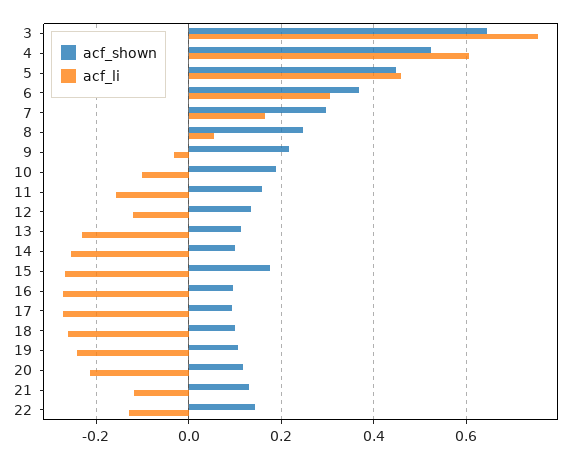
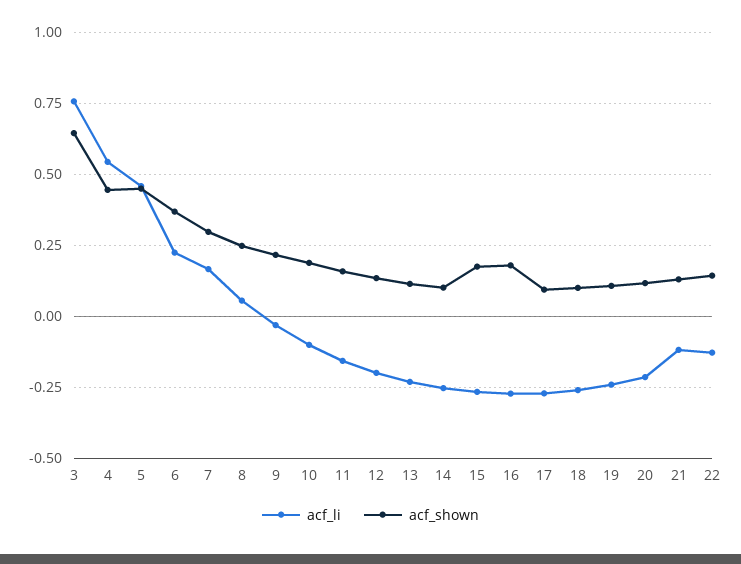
  {
    "acf_shown": {
      "3": 0.64,
-     "4": 0.52,
+     "4": 0.45,
      "5": 0.44,
      "6": 0.36,
      "7": 0.3,
      "8": 0.24,
      "9": 0.22,
      "10": 0.18,
      "11": 0.16,
      "12": 0.14,
      "13": 0.12,
      "14": 0.1,
      "15": 0.18,
-     "16": 0.1,
+     "16": 0.175,
      "17": 0.1,
      "18": 0.1,
      "19": 0.1,
      "20": 0.12,
      "21": 0.14,
      "22": 0.14
    },
    "acf_li": {
      "3": 0.76,
-     "4": 0.6,
+     "4": 0.55,
      "5": 0.46,
-     "6": 0.3,
+     "6": 0.225,
      "7": 0.16,
      "8": 0.06,
      "9": -0.04,
      "10": -0.1,
      "11": -0.16,
-     "12": -0.12,
+     "12": -0.2,
      "13": -0.24,
      "14": -0.26,
      "15": -0.26,
      "16": -0.28,
      "17": -0.28,
      "18": -0.26,
      "19": -0.24,
      "20": -0.22,
      "21": -0.12,
      "22": -0.12
    }
  }

